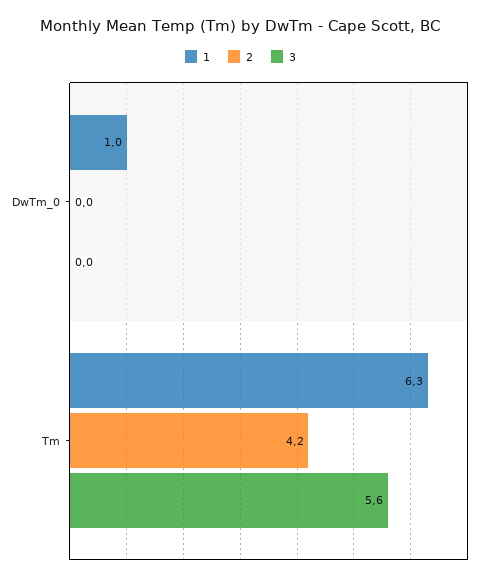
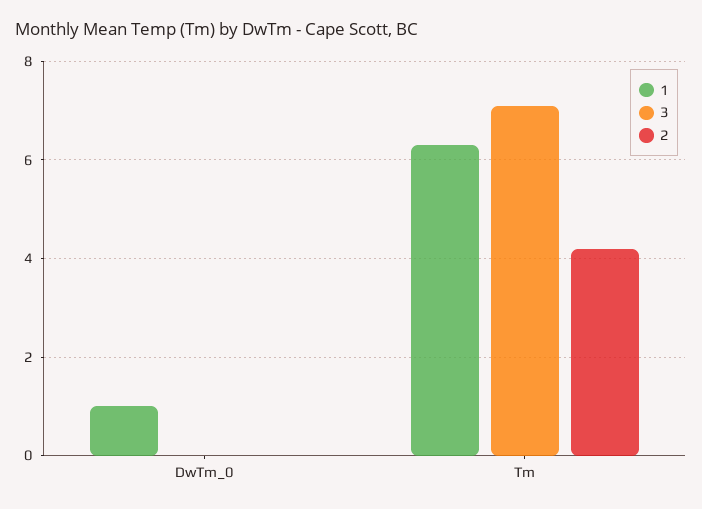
  {
    "1": {
      "DwTm_0": 1,
      "Tm": 6.3
    },
    "2": {
      "DwTm_0": 0,
      "Tm": 4.2
    },
    "3": {
      "DwTm_0": 0,
-     "Tm": 5.6
+     "Tm": 7
    }
  }

